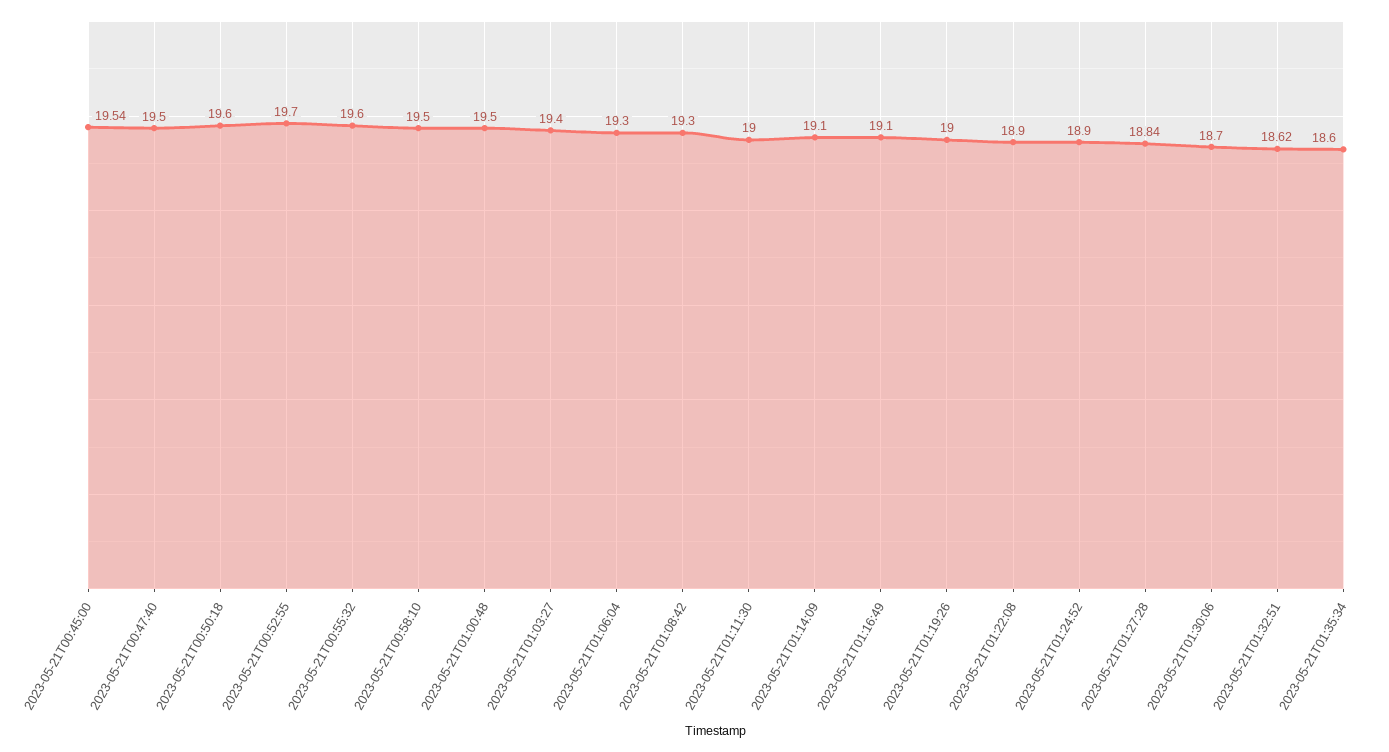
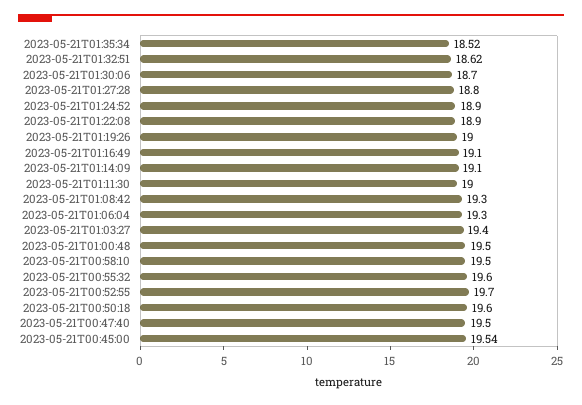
  {
    "2023-05-21T00:45:00": 19.54,
    "2023-05-21T00:47:40": 19.5,
    "2023-05-21T00:50:18": 19.6,
    "2023-05-21T00:52:55": 19.7,
    "2023-05-21T00:55:32": 19.6,
    "2023-05-21T00:58:10": 19.5,
    "2023-05-21T01:00:48": 19.5,
    "2023-05-21T01:03:27": 19.4,
    "2023-05-21T01:06:04": 19.3,
    "2023-05-21T01:08:42": 19.3,
    "2023-05-21T01:11:30": 19,
    "2023-05-21T01:14:09": 19.1,
    "2023-05-21T01:16:49": 19.1,
    "2023-05-21T01:19:26": 19,
    "2023-05-21T01:22:08": 18.9,
    "2023-05-21T01:24:52": 18.9,
-   "2023-05-21T01:27:28": 18.84,
+   "2023-05-21T01:27:28": 18.8,
    "2023-05-21T01:30:06": 18.7,
    "2023-05-21T01:32:51": 18.62,
-   "2023-05-21T01:35:34": 18.6
+   "2023-05-21T01:35:34": 18.52
  }

